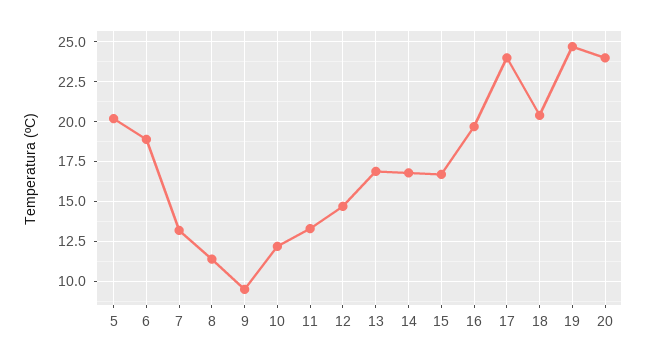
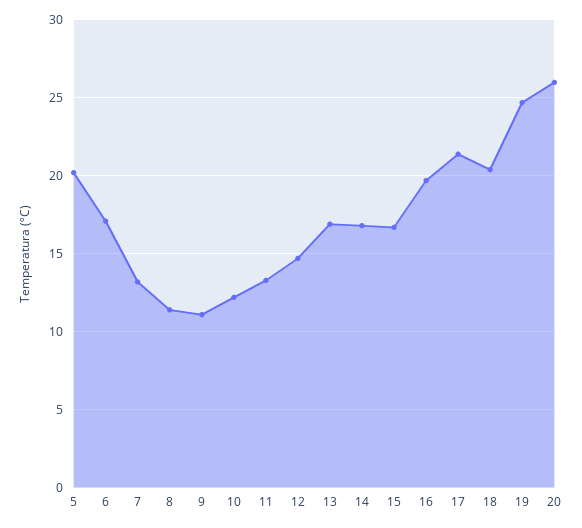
  {
    "5": 20,
-   "6": 19,
+   "6": 17,
    "7": 13,
    "8": 11.5,
-   "9": 9.5,
+   "9": 11,
    "10": 12,
    "11": 13.5,
    "12": 14.5,
    "13": 17,
    "14": 17,
    "15": 16.5,
    "16": 19.5,
-   "17": 24,
+   "17": 21.5,
    "18": 20.5,
    "19": 24.5,
-   "20": 24
+   "20": 26
  }

